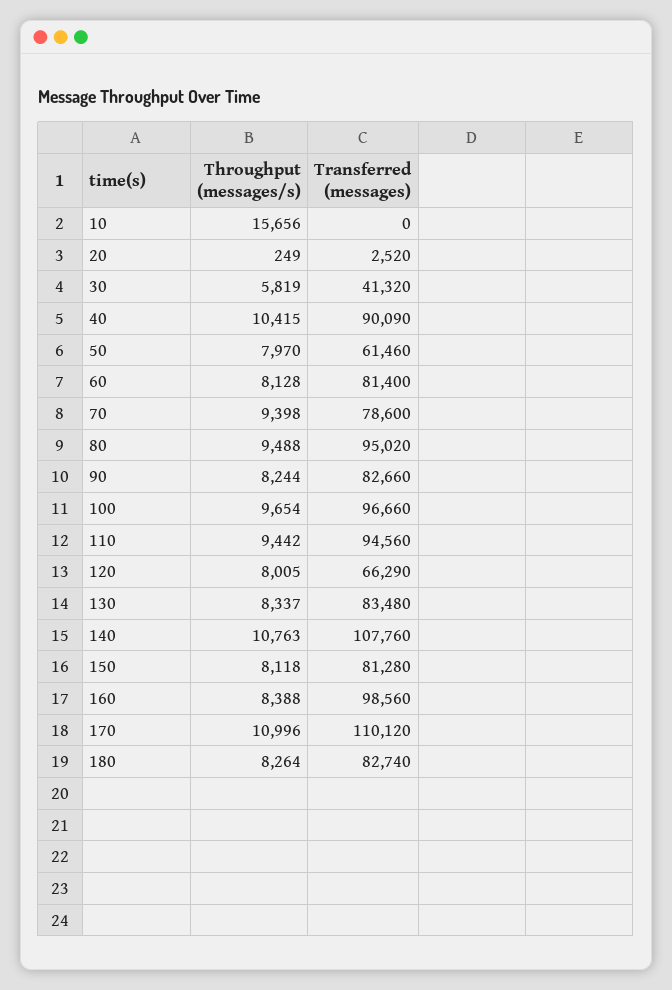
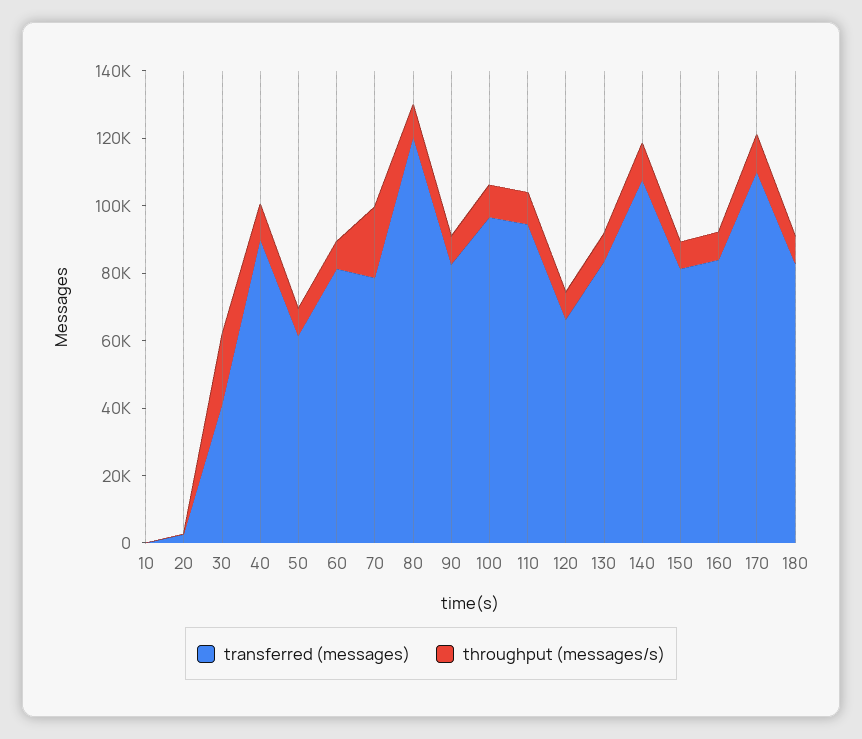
  {
    "Throughput (messages/s)": {
-     "10": 15656,
+     "10": 0,
      "20": 249,
-     "30": 5819,
+     "30": 20000,
      "40": 10415,
      "50": 7970,
      "60": 8128,
-     "70": 9398,
+     "70": 20000,
      "80": 9488,
      "90": 8244,
      "100": 9654,
      "110": 9442,
      "120": 8005,
      "130": 8337,
      "140": 10763,
      "150": 8118,
      "160": 8388,
      "170": 10996,
      "180": 8264
    },
    "Transferred (messages)": {
      "10": 0,
      "20": 2520,
      "30": 41320,
      "40": 90090,
      "50": 61460,
      "60": 81400,
      "70": 78600,
-     "80": 95020,
+     "80": 120000,
      "90": 82660,
      "100": 96660,
      "110": 94560,
      "120": 66290,
      "130": 83480,
      "140": 107760,
      "150": 81280,
-     "160": 98560,
+     "160": 85000,
      "170": 110120,
      "180": 82740
    }
  }

